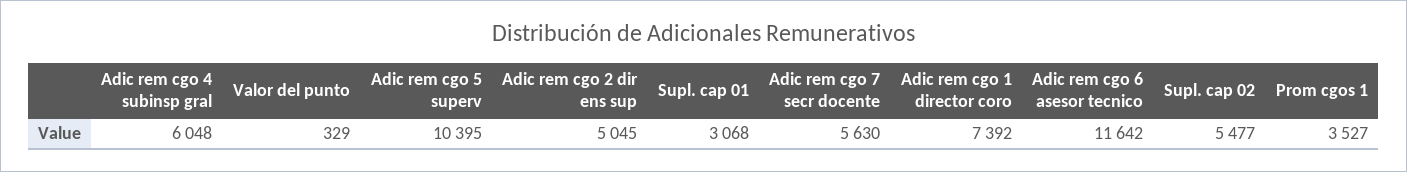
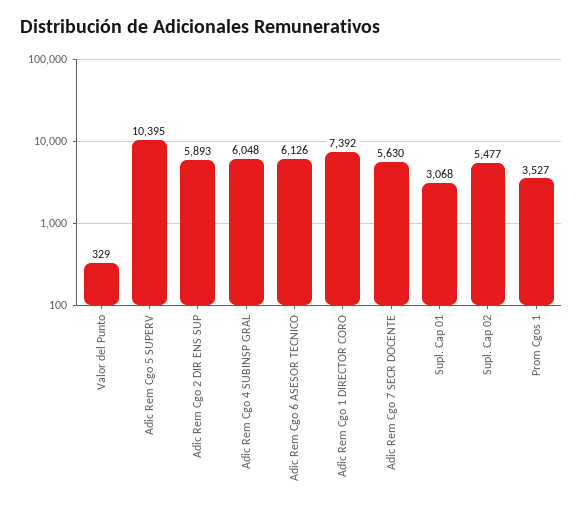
  {
    "Adic rem cgo 4 subinsp gral": 6048,
    "Valor del punto": 329,
    "Adic rem cgo 5 superv": 10395,
-   "Adic rem cgo 2 dir ens sup": 5045,
+   "Adic rem cgo 2 dir ens sup": 5893,
    "Supl. cap 01": 3068,
    "Adic rem cgo 7 secr docente": 5630,
    "Adic rem cgo 1 director coro": 7392,
-   "Adic rem cgo 6 asesor tecnico": 11642,
+   "Adic rem cgo 6 asesor tecnico": 6126,
    "Supl. cap 02": 5477,
    "Prom cgos 1": 3527
  }

